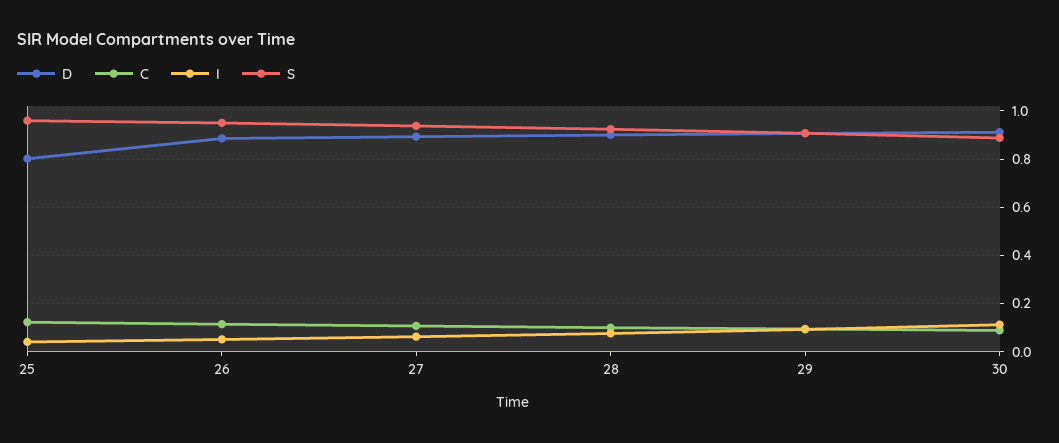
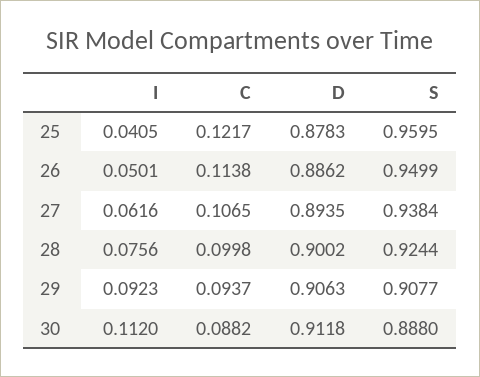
  {
    "D": {
-     "25": 0.8,
+     "25": 0.8783,
      "26": 0.8862,
      "27": 0.8935,
      "28": 0.9002,
      "29": 0.9063,
      "30": 0.9118
    },
    "C": {
      "25": 0.1217,
      "26": 0.1138,
      "27": 0.1065,
      "28": 0.0998,
      "29": 0.0937,
      "30": 0.0882
    },
    "I": {
      "25": 0.0405,
      "26": 0.0501,
      "27": 0.0616,
      "28": 0.0756,
      "29": 0.0923,
      "30": 0.112
    },
    "S": {
      "25": 0.9595,
      "26": 0.9499,
      "27": 0.9384,
      "28": 0.9244,
      "29": 0.9077,
      "30": 0.888
    }
  }

